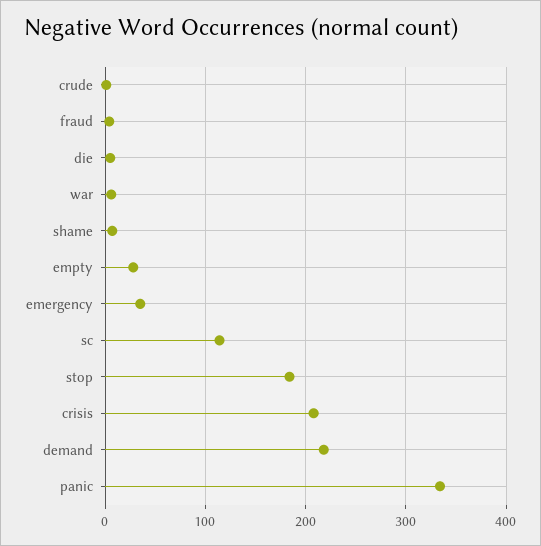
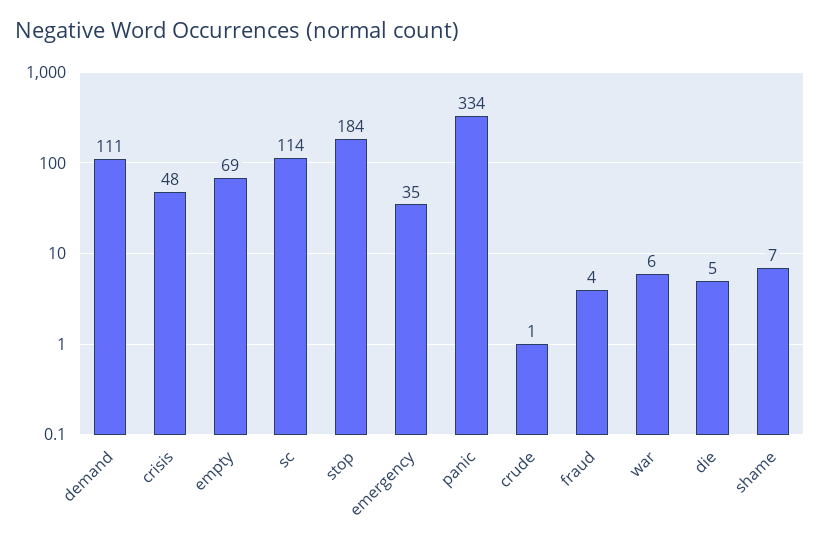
  {
    "crude": 1,
    "fraud": 4,
    "die": 5,
    "war": 6,
    "shame": 7,
-   "empty": 30,
+   "empty": 69,
    "emergency": 35,
    "sc": 114,
    "stop": 184,
-   "crisis": 210,
+   "crisis": 48,
-   "demand": 220,
+   "demand": 111,
    "panic": 334
  }

